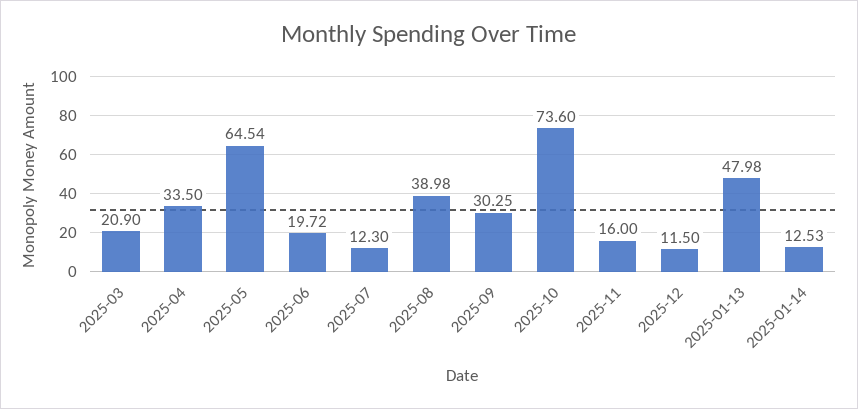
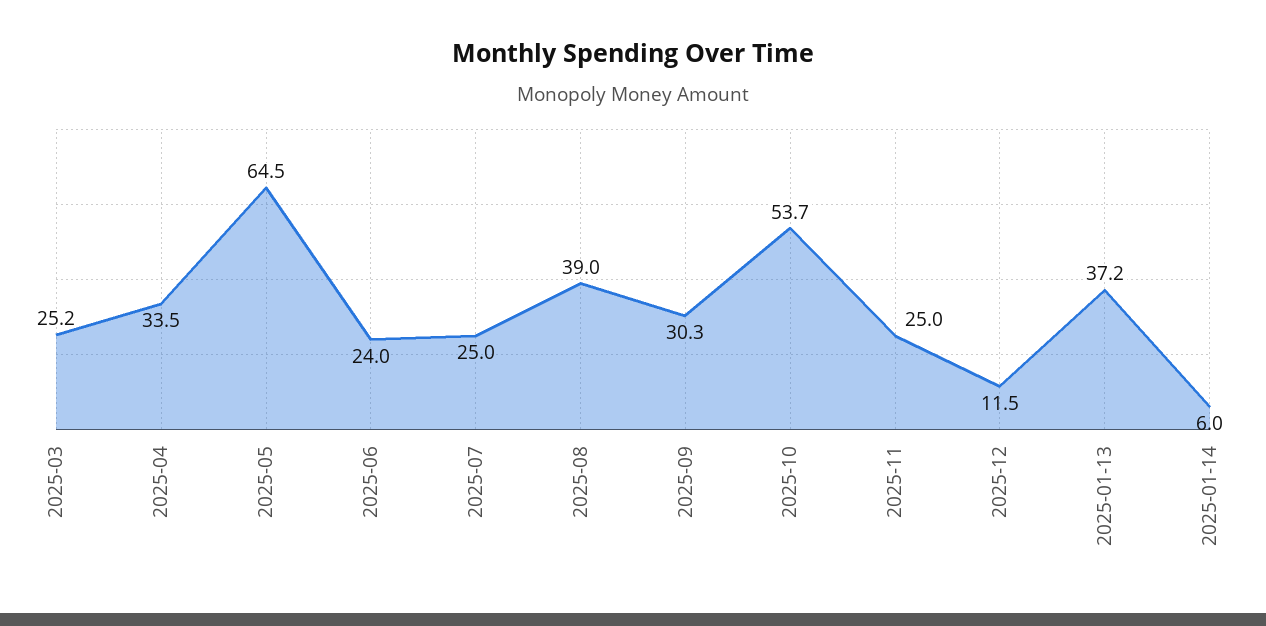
  {
-   "2025-03": 20.9,
+   "2025-03": 25.2,
    "2025-04": 33.5,
    "2025-05": 64.54,
-   "2025-06": 19.72,
+   "2025-06": 24,
-   "2025-07": 12.3,
+   "2025-07": 25,
    "2025-08": 38.98,
    "2025-09": 30.25,
-   "2025-10": 73.6,
+   "2025-10": 53.7,
-   "2025-11": 16,
+   "2025-11": 25,
    "2025-12": 11.5,
-   "2025-01-13": 47.98,
+   "2025-01-13": 37.2,
-   "2025-01-14": 12.53
+   "2025-01-14": 6
  }

